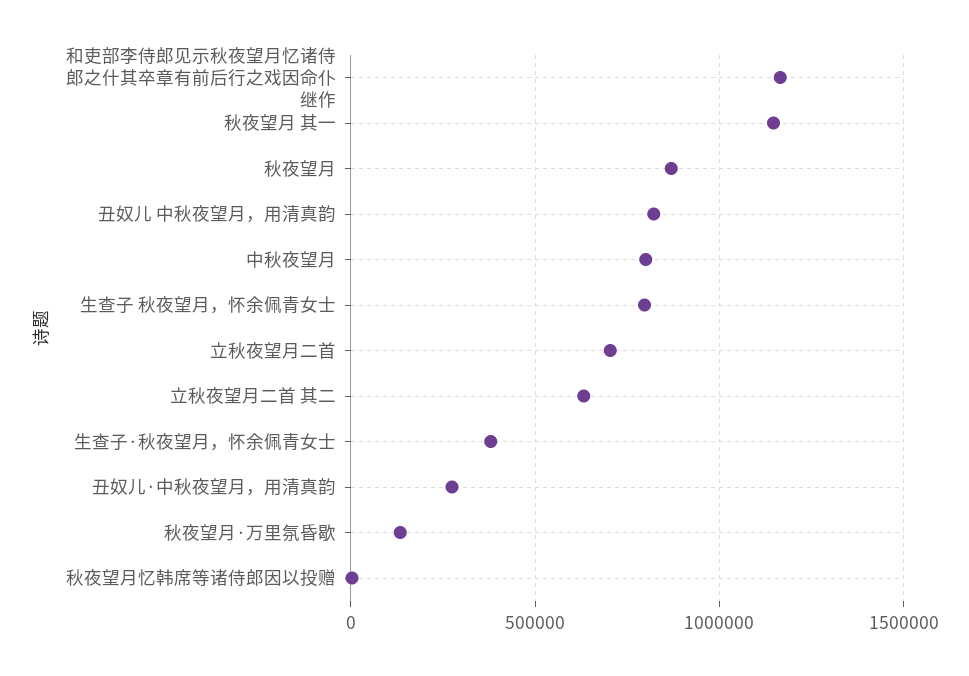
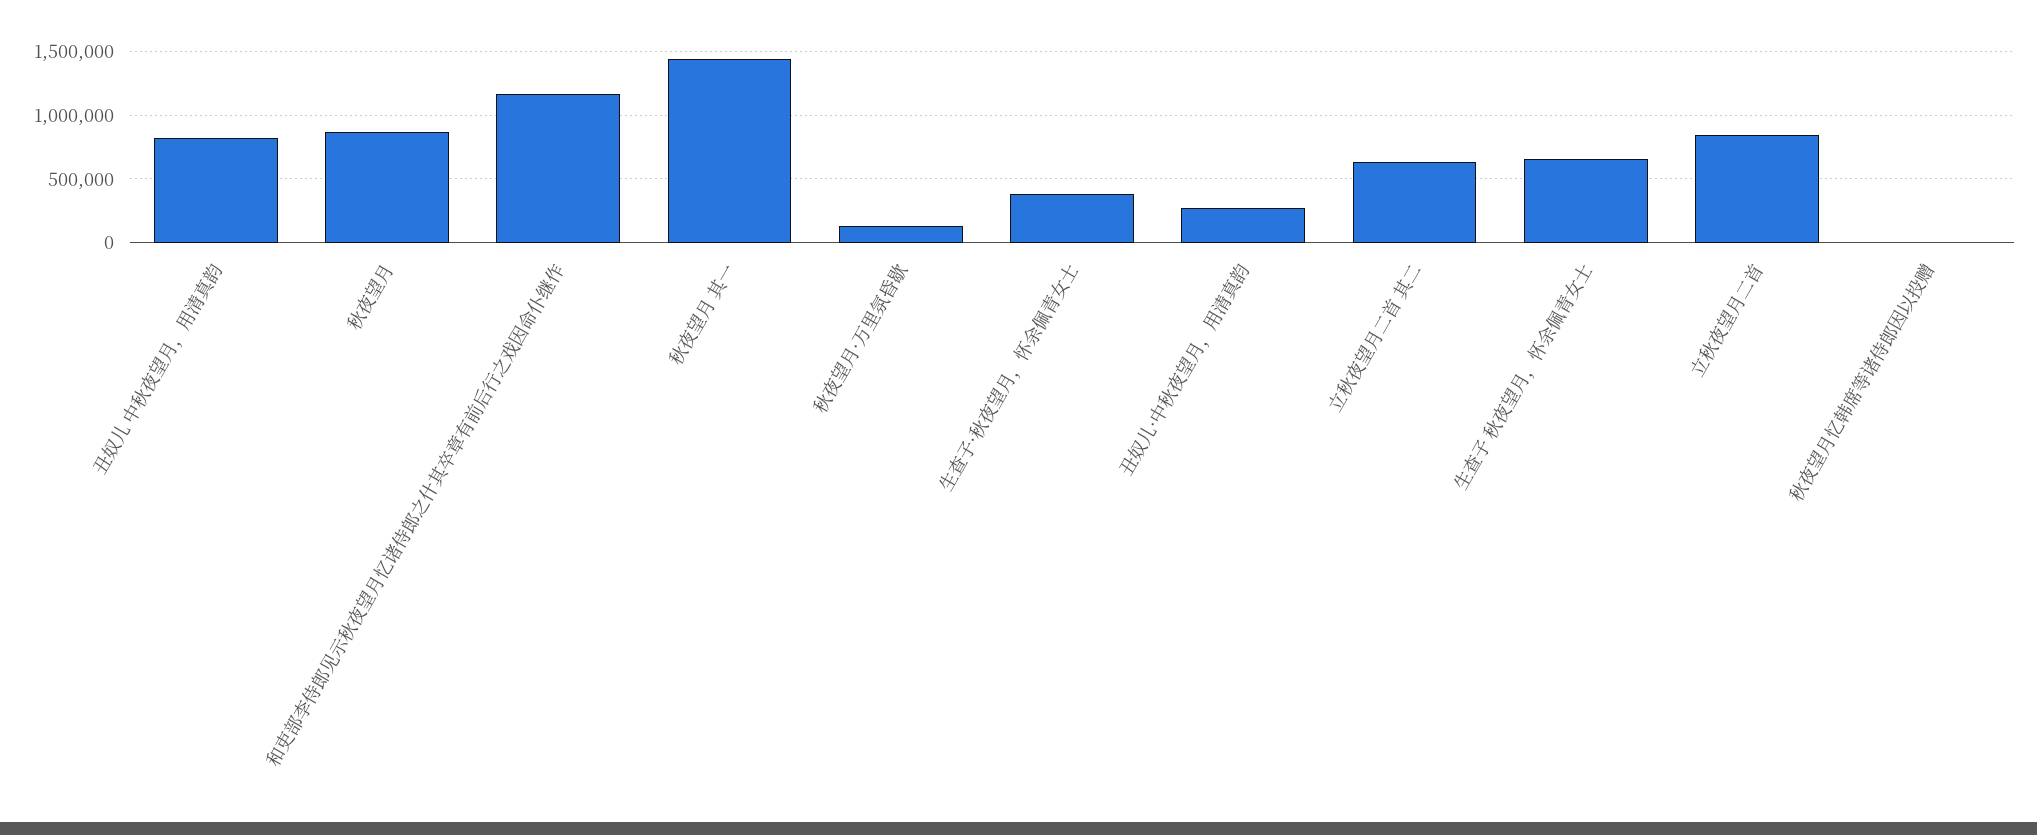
  {
    "和吏部李侍郎见示秋夜望月忆诸侍郎之什其卒章有前后行之戏因命仆继作": 1150000,
-   "秋夜望月 其一": 1150000,
+   "秋夜望月 其一": 1450000,
    "秋夜望月": 850000,
    "丑奴儿 中秋夜望月，用清真韵": 800000,
-   "中秋夜望月": 800000,
-   "生查子 秋夜望月，怀余佩青女士": 800000,
+   "生查子 秋夜望月，怀余佩青女士": 650000,
-   "立秋夜望月二首": 700000,
+   "立秋夜望月二首": 850000,
    "立秋夜望月二首 其二": 650000,
    "生查子·秋夜望月，怀余佩青女士": 400000,
    "丑奴儿·中秋夜望月，用清真韵": 250000,
    "秋夜望月·万里氛昏歇": 150000,
    "秋夜望月忆韩席等诸侍郎因以投赠": 0
  }

